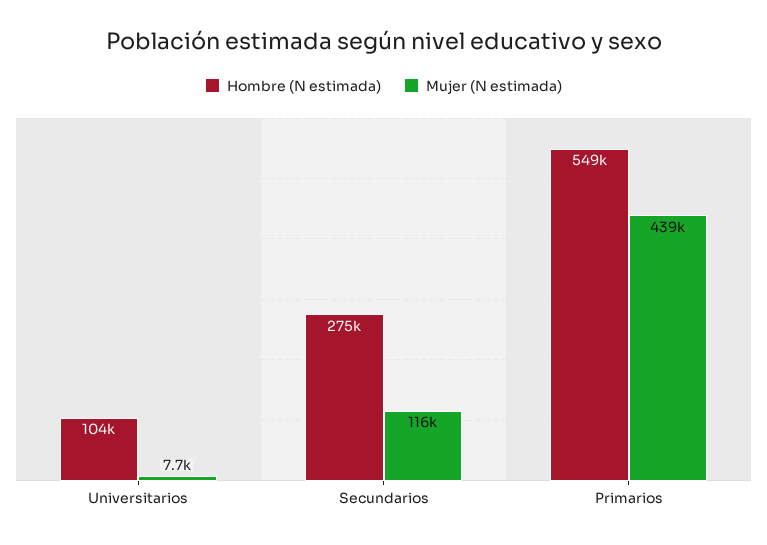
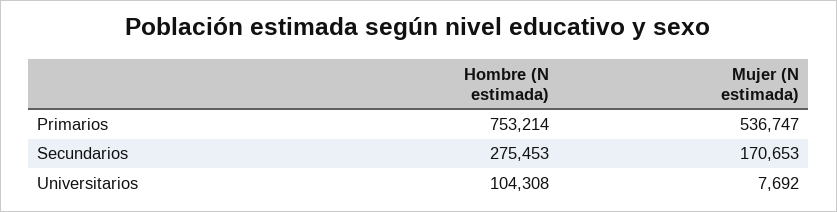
  {
    "Hombre (N estimada)": {
      "Universitarios": 104308,
      "Secundarios": 275453,
-     "Primarios": 549000
+     "Primarios": 753214
    },
    "Mujer (N estimada)": {
      "Universitarios": 7692,
-     "Secundarios": 116000,
+     "Secundarios": 170653,
-     "Primarios": 439000
+     "Primarios": 536747
    }
  }

